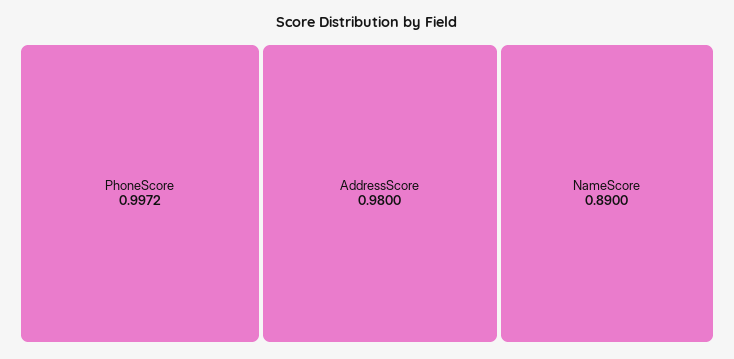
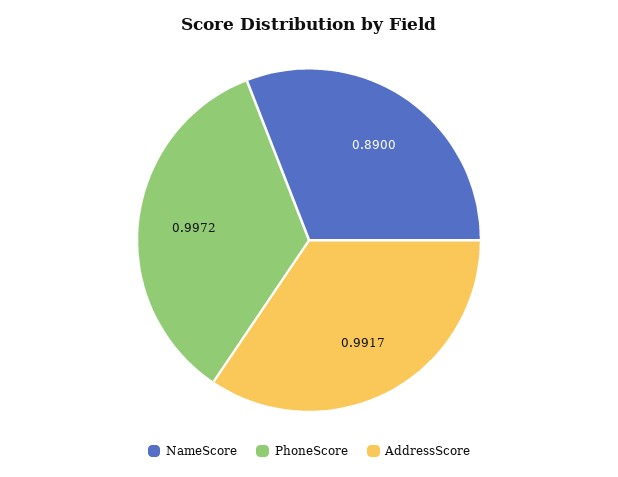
  {
    "PhoneScore": 0.9972,
-   "AddressScore": 0.98,
+   "AddressScore": 0.9917,
    "NameScore": 0.89
  }

